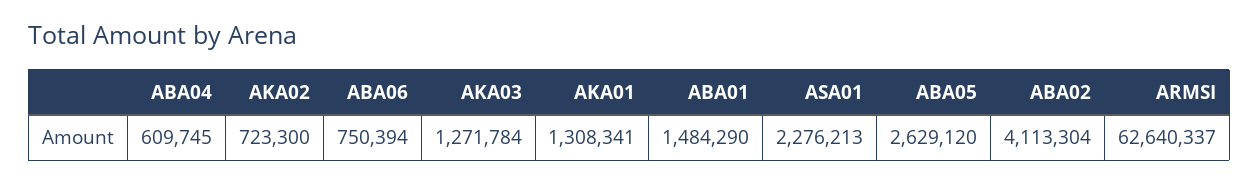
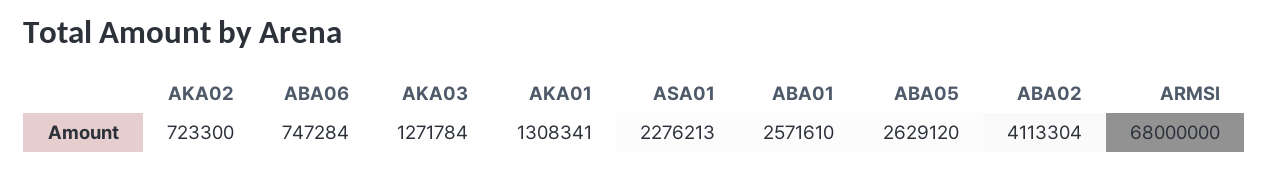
  {
-   "ABA04": 609745,
    "AKA02": 723300,
-   "ABA06": 750394,
+   "ABA06": 747284,
    "AKA03": 1271784,
    "AKA01": 1308341,
-   "ABA01": 1484290,
+   "ABA01": 2571610,
    "ASA01": 2276213,
    "ABA05": 2629120,
    "ABA02": 4113304,
-   "ARMSI": 62640337
+   "ARMSI": 68000000
  }

